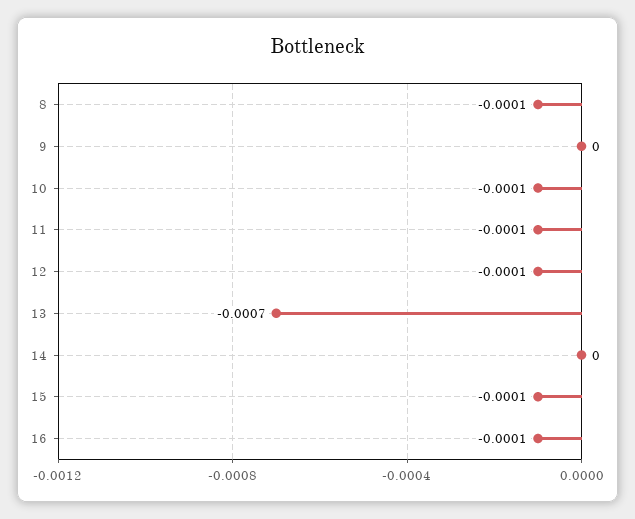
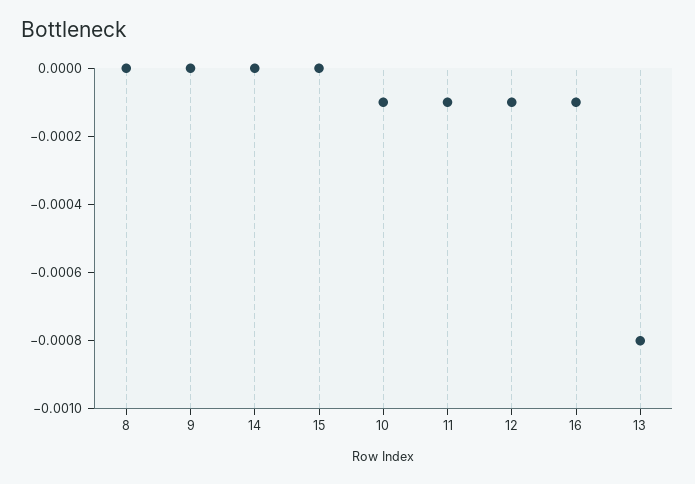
  {
-   "8": -0.0001,
+   "8": 0,
    "9": 0,
    "10": -0.0001,
    "11": -0.0001,
    "12": -0.0001,
-   "13": -0.0007,
+   "13": -0.0008,
    "14": 0,
-   "15": -0.0001,
+   "15": 0,
    "16": -0.0001
  }

